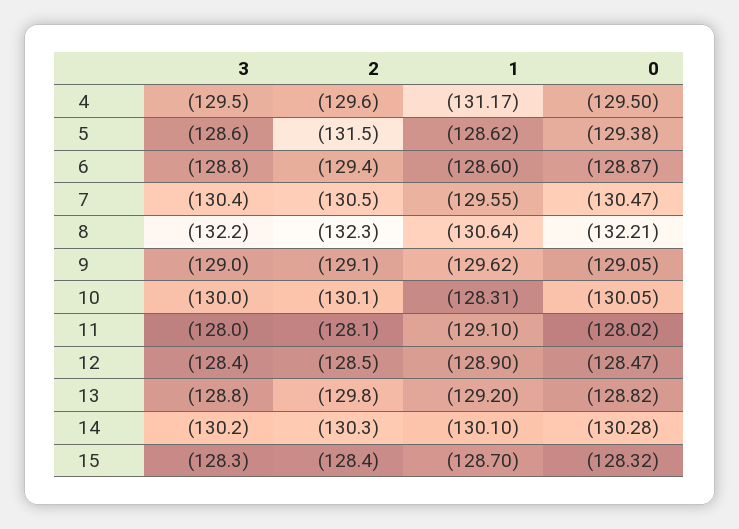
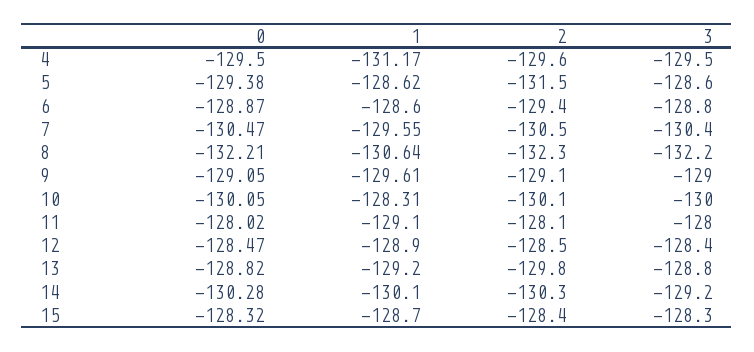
  {
    "3": {
      "4": -129.5,
      "5": -128.6,
      "6": -128.8,
      "7": -130.4,
      "8": -132.2,
      "9": -129,
      "10": -130,
      "11": -128,
      "12": -128.4,
      "13": -128.8,
-     "14": -130.2,
+     "14": -129.2,
      "15": -128.3
    },
    "2": {
      "4": -129.6,
      "5": -131.5,
      "6": -129.4,
      "7": -130.5,
      "8": -132.3,
      "9": -129.1,
      "10": -130.1,
      "11": -128.1,
      "12": -128.5,
      "13": -129.8,
      "14": -130.3,
      "15": -128.4
    },
    "1": {
      "4": -131.17,
      "5": -128.62,
      "6": -128.6,
      "7": -129.55,
      "8": -130.64,
-     "9": -129.62,
+     "9": -129.61,
      "10": -128.31,
      "11": -129.1,
      "12": -128.9,
      "13": -129.2,
      "14": -130.1,
      "15": -128.7
    },
    "0": {
      "4": -129.5,
      "5": -129.38,
      "6": -128.87,
      "7": -130.47,
      "8": -132.21,
      "9": -129.05,
      "10": -130.05,
      "11": -128.02,
      "12": -128.47,
      "13": -128.82,
      "14": -130.28,
      "15": -128.32
    }
  }

